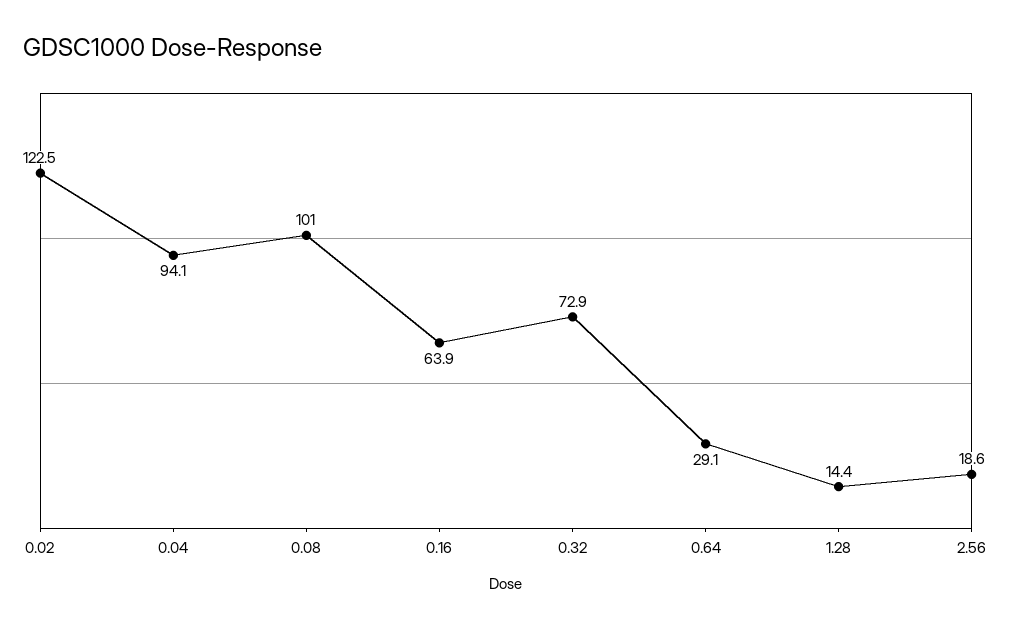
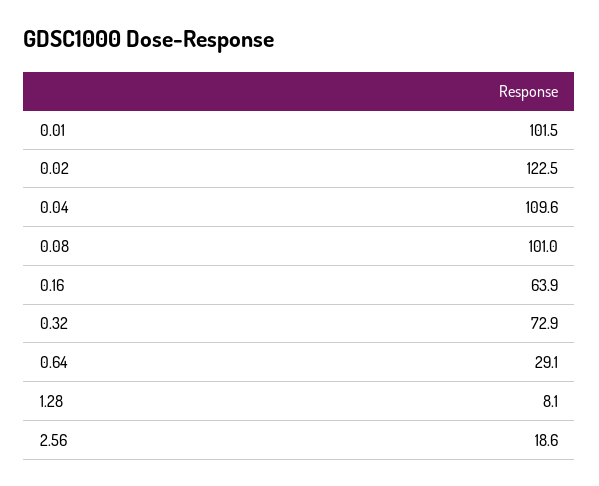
  {
    "0.02": 122.5,
-   "0.04": 94.1,
+   "0.04": 109.6,
    "0.08": 101,
    "0.16": 63.9,
    "0.32": 72.9,
    "0.64": 29.1,
-   "1.28": 14.4,
+   "1.28": 8.1,
-   "2.56": 18.6
+   "2.56": 18.6,
+   "0.01": 101.5
  }

